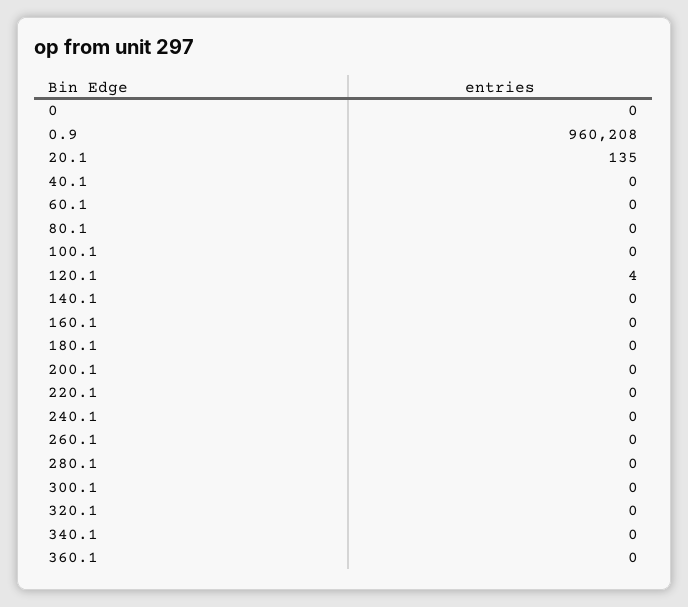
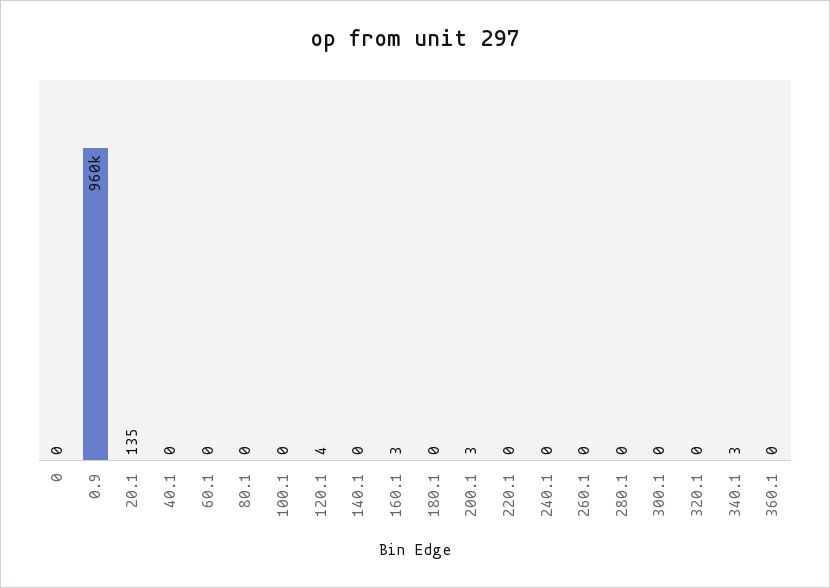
  {
    "0": 0,
    "0.9": 960208,
    "20.1": 135,
    "40.1": 0,
    "60.1": 0,
    "80.1": 0,
    "100.1": 0,
    "120.1": 4,
    "140.1": 0,
-   "160.1": 0,
+   "160.1": 3,
    "180.1": 0,
-   "200.1": 0,
+   "200.1": 3,
    "220.1": 0,
    "240.1": 0,
    "260.1": 0,
    "280.1": 0,
    "300.1": 0,
    "320.1": 0,
-   "340.1": 0,
+   "340.1": 3,
    "360.1": 0
  }

